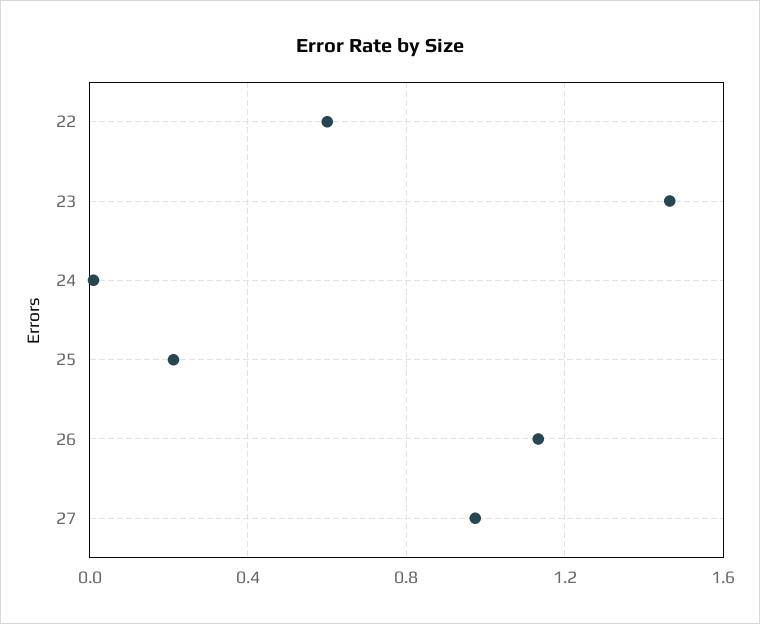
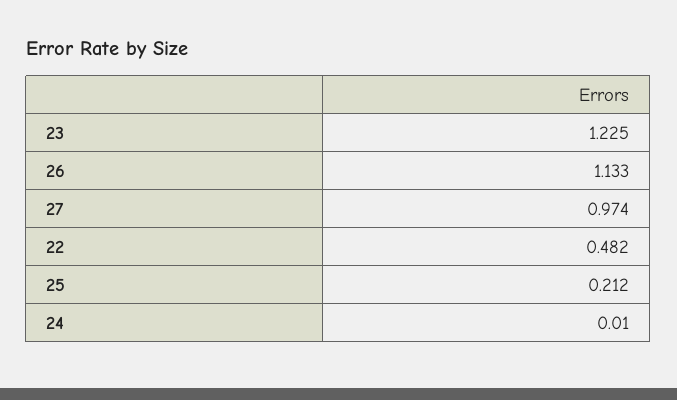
  {
-   "22": 0.6,
+   "22": 0.482,
-   "23": 1.45,
+   "23": 1.225,
    "24": 0.01,
    "25": 0.212,
    "26": 1.133,
    "27": 0.974
  }

